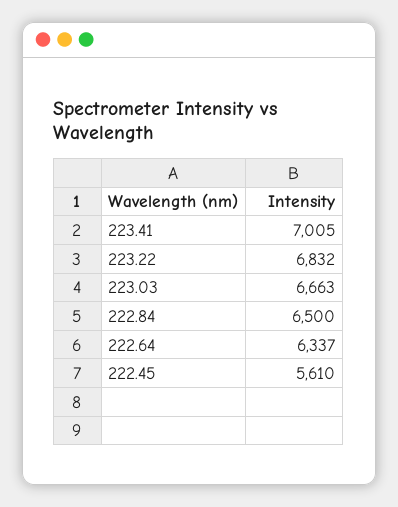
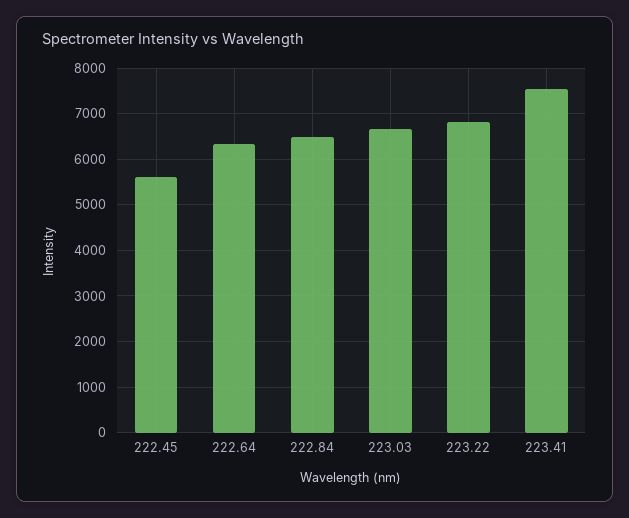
  {
-   "223.41": 7005,
+   "223.41": 7600,
    "223.22": 6832,
    "223.03": 6663,
    "222.84": 6500,
    "222.64": 6337,
    "222.45": 5610
  }

